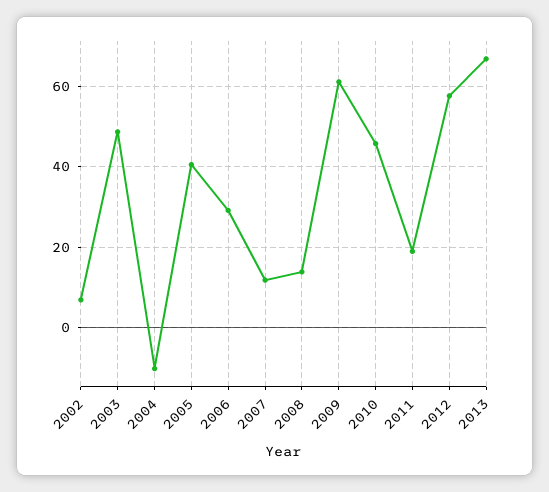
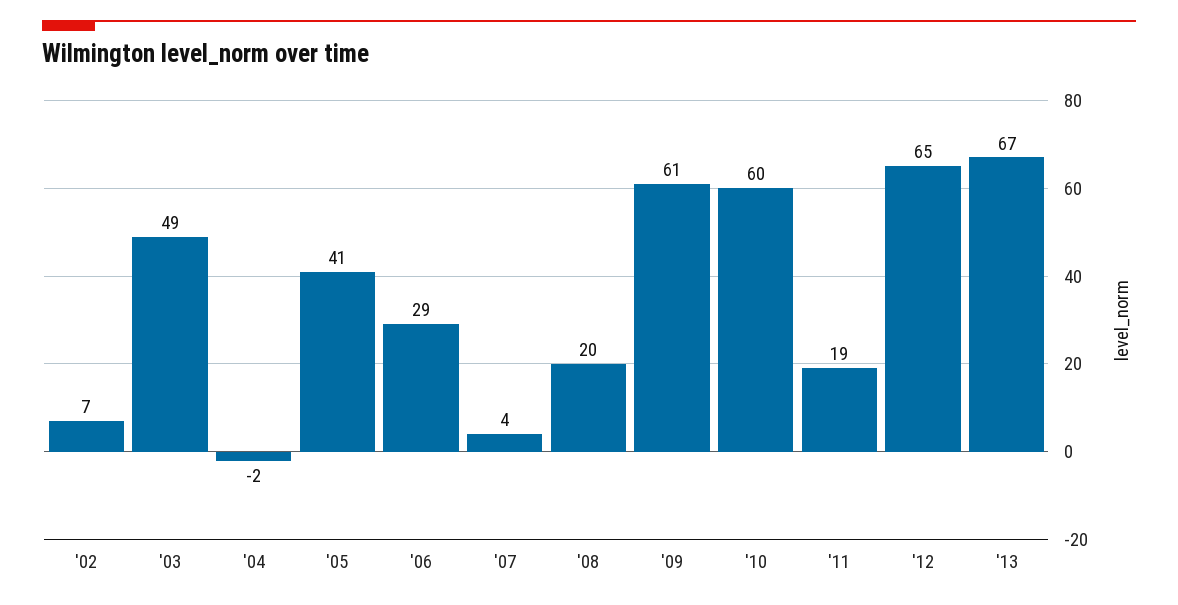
  {
    "2002": 7,
    "2003": 49,
-   "2004": -10,
+   "2004": -2,
    "2005": 41,
    "2006": 29,
-   "2007": 12,
+   "2007": 4,
-   "2008": 14,
+   "2008": 20,
    "2009": 61,
-   "2010": 46,
+   "2010": 60,
    "2011": 19,
-   "2012": 58,
+   "2012": 65,
    "2013": 67
  }

